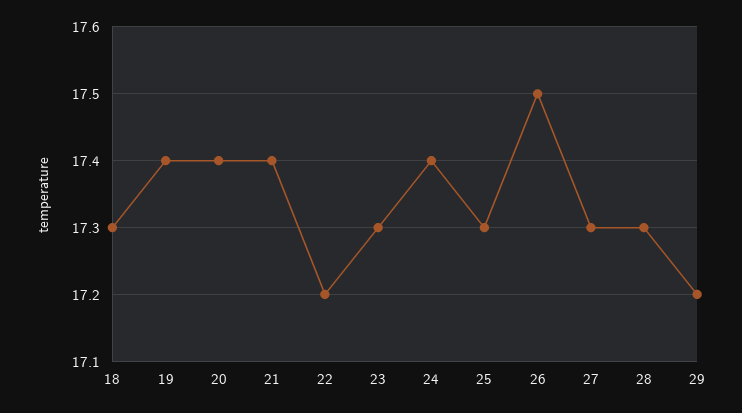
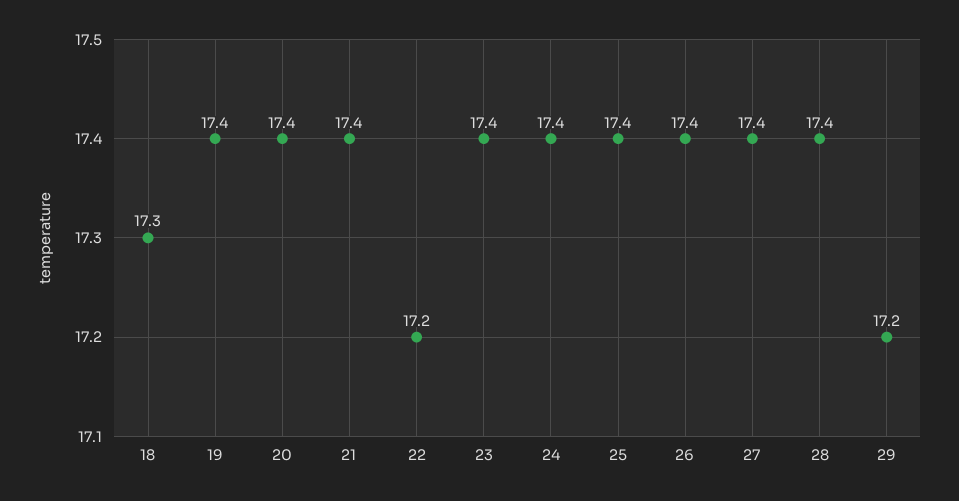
  {
    "18": 17.3,
    "19": 17.4,
    "20": 17.4,
    "21": 17.4,
    "22": 17.2,
-   "23": 17.3,
+   "23": 17.4,
    "24": 17.4,
-   "25": 17.3,
+   "25": 17.4,
-   "26": 17.5,
+   "26": 17.4,
-   "27": 17.3,
+   "27": 17.4,
-   "28": 17.3,
+   "28": 17.4,
    "29": 17.2
  }

